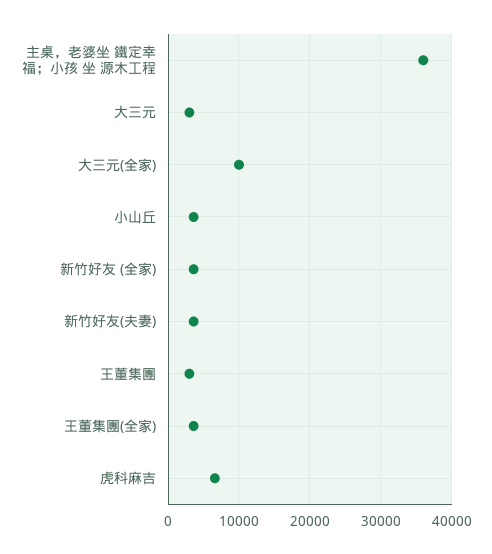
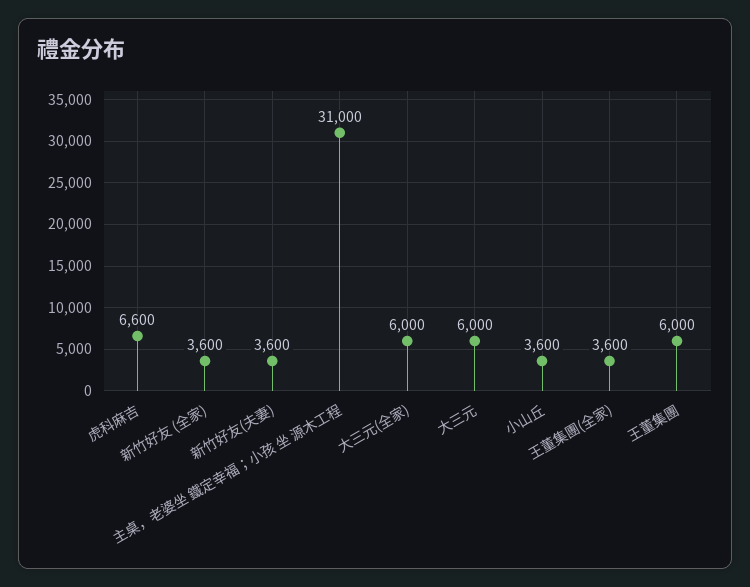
  {
-   "主桌，老婆坐 鐵定幸福；小孩 坐 源木工程": 36000,
+   "主桌，老婆坐 鐵定幸福；小孩 坐 源木工程": 31000,
-   "大三元": 3000,
+   "大三元": 6000,
-   "大三元(全家)": 10000,
+   "大三元(全家)": 6000,
    "小山丘": 3600,
    "新竹好友 (全家)": 3600,
    "新竹好友(夫妻)": 3600,
-   "王董集團": 3000,
+   "王董集團": 6000,
    "王董集團(全家)": 3600,
    "虎科麻吉": 6600
  }

